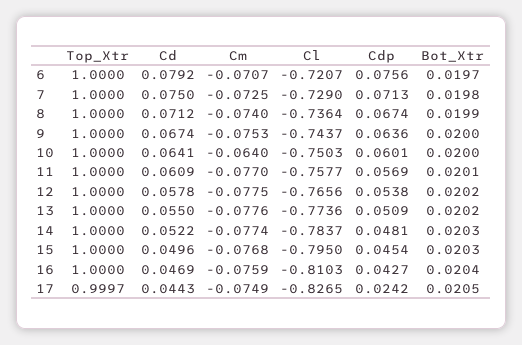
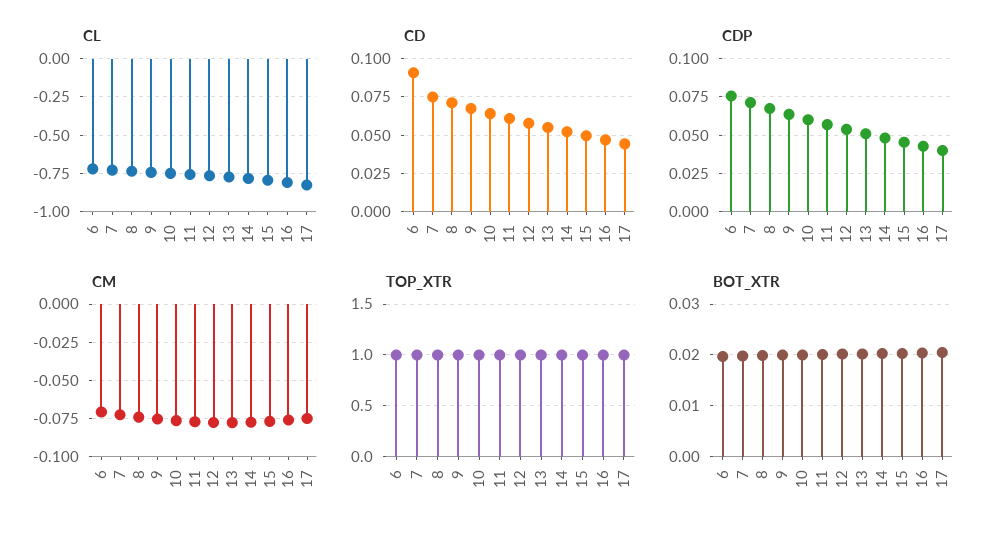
  {
    "Top_Xtr": {
      "6": 1,
      "7": 1,
      "8": 1,
      "9": 1,
      "10": 1,
      "11": 1,
      "12": 1,
      "13": 1,
      "14": 1,
      "15": 1,
      "16": 1,
      "17": 0.9997
    },
    "Cd": {
-     "6": 0.0792,
+     "6": 0.09,
      "7": 0.075,
      "8": 0.0712,
      "9": 0.0674,
      "10": 0.0641,
      "11": 0.0609,
      "12": 0.0578,
      "13": 0.055,
      "14": 0.0522,
      "15": 0.0496,
      "16": 0.0469,
      "17": 0.0443
    },
    "Cm": {
      "6": -0.0707,
      "7": -0.0725,
      "8": -0.074,
      "9": -0.0753,
-     "10": -0.064,
+     "10": -0.075,
      "11": -0.077,
      "12": -0.0775,
      "13": -0.0776,
      "14": -0.0774,
      "15": -0.0768,
      "16": -0.0759,
      "17": -0.0749
    },
    "Cl": {
      "6": -0.7207,
      "7": -0.729,
      "8": -0.7364,
      "9": -0.7437,
      "10": -0.7503,
      "11": -0.7577,
      "12": -0.7656,
      "13": -0.7736,
      "14": -0.7837,
      "15": -0.795,
      "16": -0.8103,
      "17": -0.8265
    },
    "Cdp": {
      "6": 0.0756,
      "7": 0.0713,
      "8": 0.0674,
      "9": 0.0636,
      "10": 0.0601,
      "11": 0.0569,
      "12": 0.0538,
      "13": 0.0509,
      "14": 0.0481,
      "15": 0.0454,
      "16": 0.0427,
-     "17": 0.0242
+     "17": 0.04
    },
    "Bot_Xtr": {
      "6": 0.0197,
      "7": 0.0198,
      "8": 0.0199,
      "9": 0.02,
      "10": 0.02,
      "11": 0.0201,
      "12": 0.0202,
      "13": 0.0202,
      "14": 0.0203,
      "15": 0.0203,
      "16": 0.0204,
      "17": 0.0205
    }
  }

